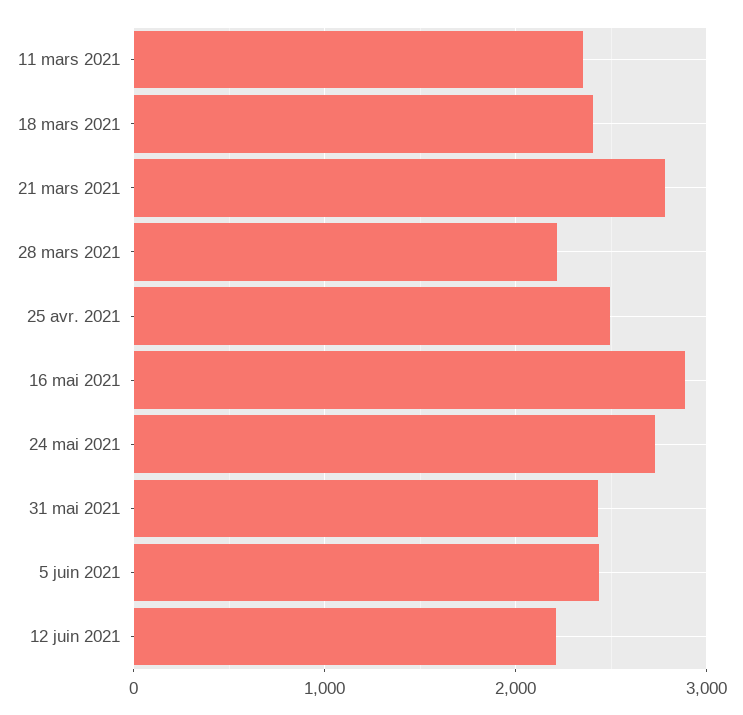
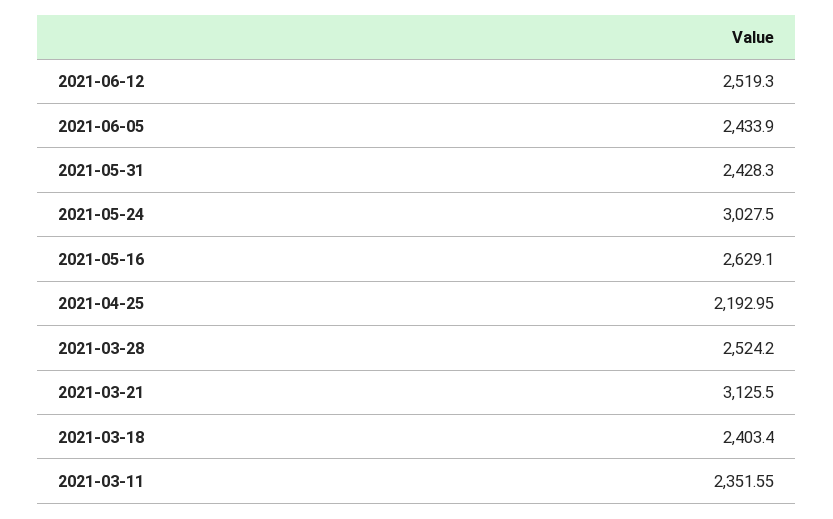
  {
    "11 mars 2021": 2351.55,
    "18 mars 2021": 2403.4,
-   "21 mars 2021": 2800,
+   "21 mars 2021": 3125.5,
-   "28 mars 2021": 2200,
+   "28 mars 2021": 2524.2,
-   "25 avr. 2021": 2500,
+   "25 avr. 2021": 2192.95,
-   "16 mai 2021": 2900,
+   "16 mai 2021": 2629.1,
-   "24 mai 2021": 2700,
+   "24 mai 2021": 3027.5,
    "31 mai 2021": 2428.3,
    "5 juin 2021": 2433.9,
-   "12 juin 2021": 2200
+   "12 juin 2021": 2519.3
  }

